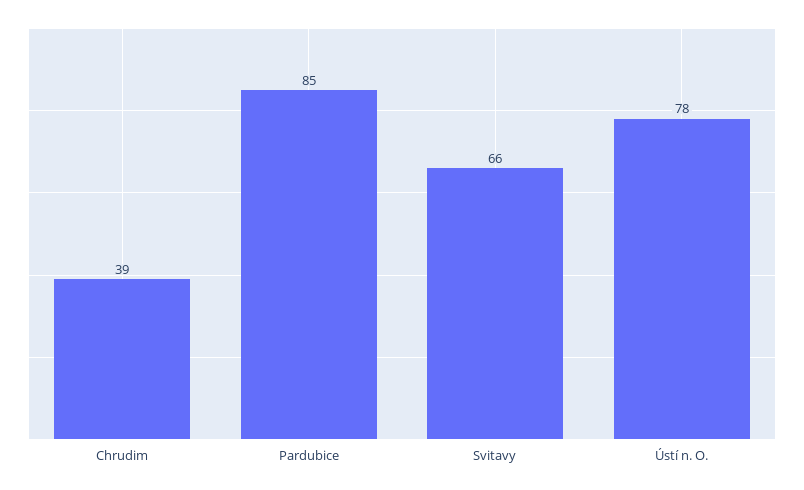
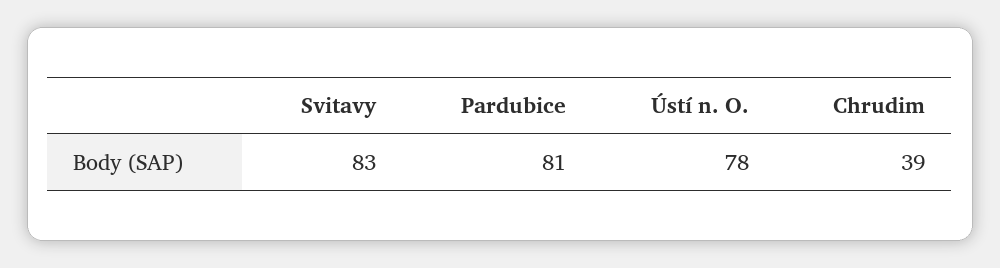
  {
    "Chrudim": 39,
-   "Pardubice": 85,
+   "Pardubice": 81,
-   "Svitavy": 66,
+   "Svitavy": 83,
    "Ústí n. O.": 78
  }

